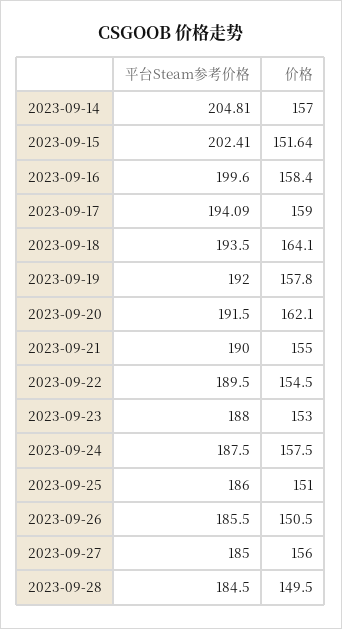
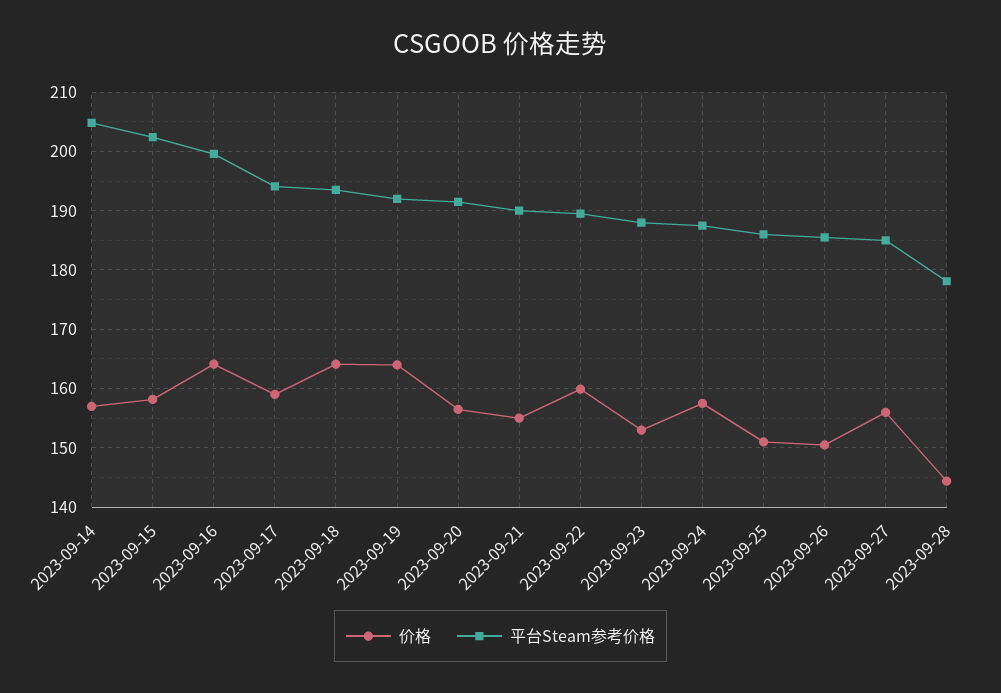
  {
    "平台Steam参考价格": {
      "2023-09-14": 204.81,
      "2023-09-15": 202.41,
      "2023-09-16": 199.6,
      "2023-09-17": 194.09,
      "2023-09-18": 193.5,
      "2023-09-19": 192,
      "2023-09-20": 191.5,
      "2023-09-21": 190,
      "2023-09-22": 189.5,
      "2023-09-23": 188,
      "2023-09-24": 187.5,
      "2023-09-25": 186,
      "2023-09-26": 185.5,
      "2023-09-27": 185,
-     "2023-09-28": 184.5
+     "2023-09-28": 178
    },
    "价格": {
      "2023-09-14": 157,
-     "2023-09-15": 151.64,
+     "2023-09-15": 158,
-     "2023-09-16": 158.4,
+     "2023-09-16": 164,
      "2023-09-17": 159,
      "2023-09-18": 164.1,
-     "2023-09-19": 157.8,
+     "2023-09-19": 164,
-     "2023-09-20": 162.1,
+     "2023-09-20": 156,
      "2023-09-21": 155,
-     "2023-09-22": 154.5,
+     "2023-09-22": 160,
      "2023-09-23": 153,
      "2023-09-24": 157.5,
      "2023-09-25": 151,
      "2023-09-26": 150.5,
      "2023-09-27": 156,
-     "2023-09-28": 149.5
+     "2023-09-28": 144
    }
  }

